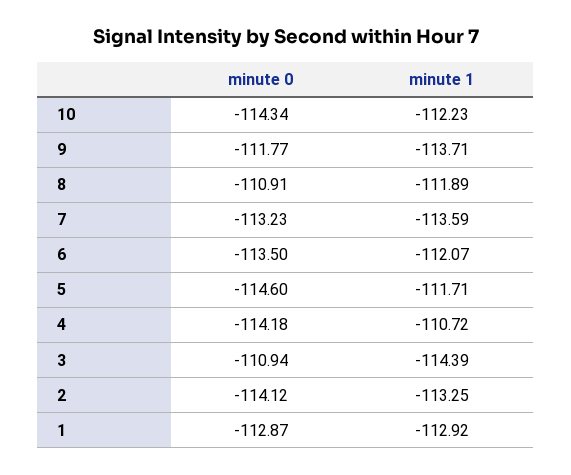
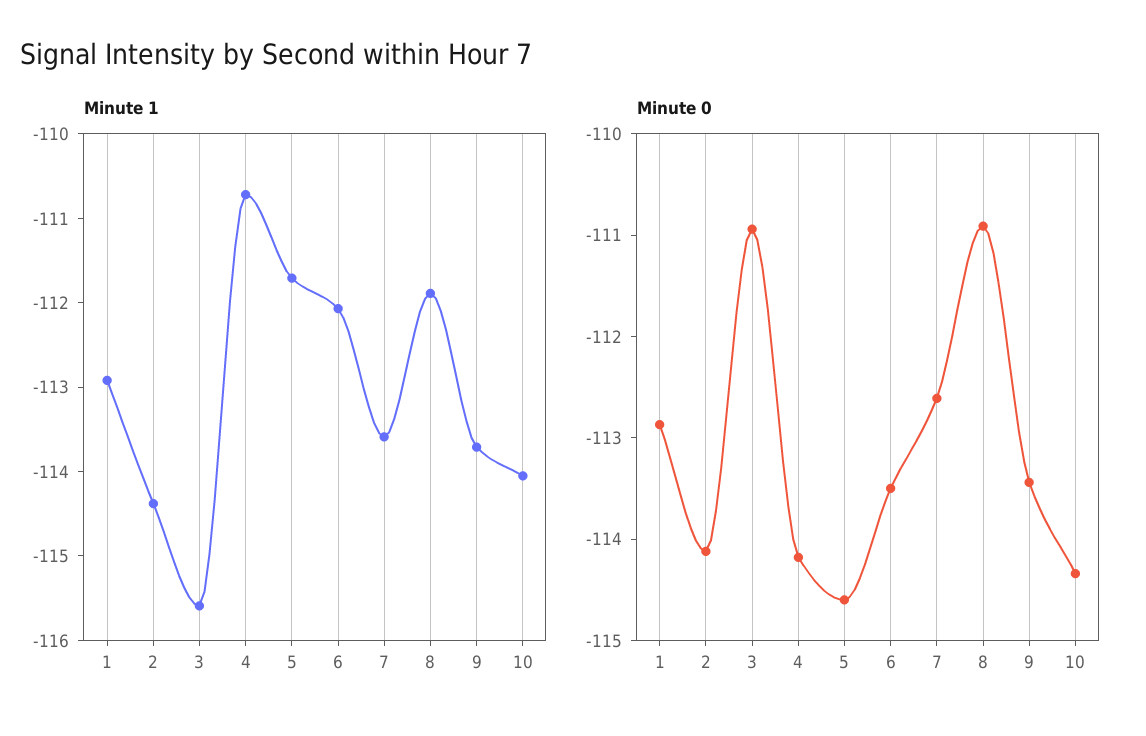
  {
    "minute 0": {
      "10": -114.34,
-     "9": -111.77,
+     "9": -113.4,
      "8": -110.91,
-     "7": -113.23,
+     "7": -112.6,
      "6": -113.5,
      "5": -114.6,
      "4": -114.18,
      "3": -110.94,
      "2": -114.12,
      "1": -112.87
    },
    "minute 1": {
-     "10": -112.23,
+     "10": -114,
      "9": -113.71,
      "8": -111.89,
      "7": -113.59,
      "6": -112.07,
      "5": -111.71,
      "4": -110.72,
-     "3": -114.39,
+     "3": -115.6,
-     "2": -113.25,
+     "2": -114.4,
      "1": -112.92
    }
  }

